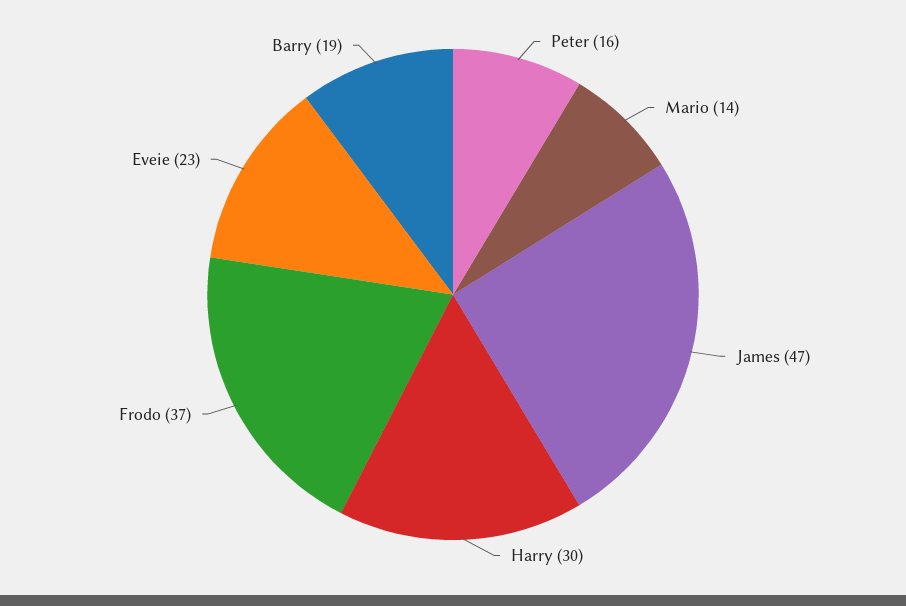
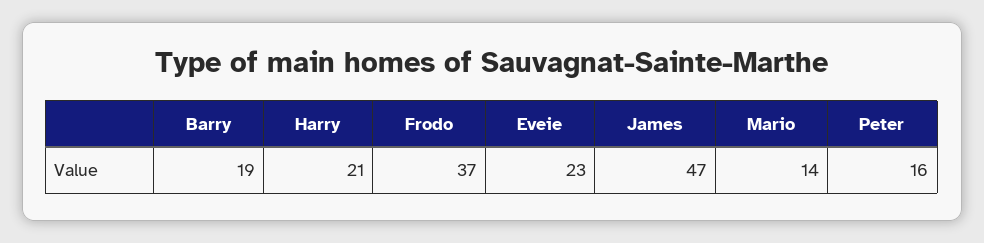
  {
    "Peter": 16,
    "Mario": 14,
    "James": 47,
-   "Harry": 30,
+   "Harry": 21,
    "Frodo": 37,
    "Eveie": 23,
    "Barry": 19
  }

